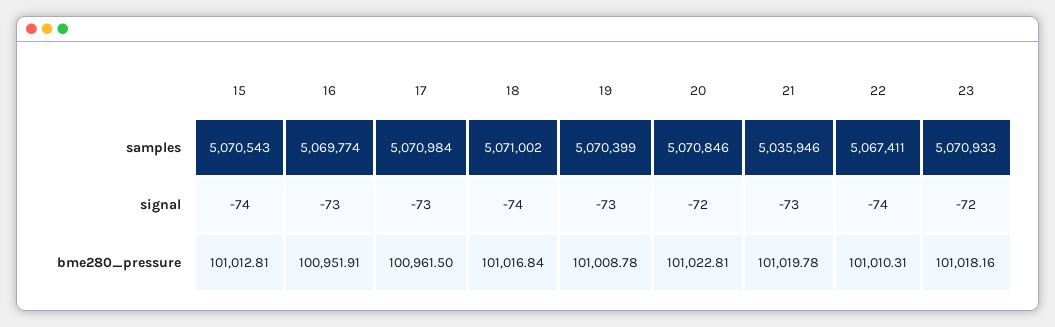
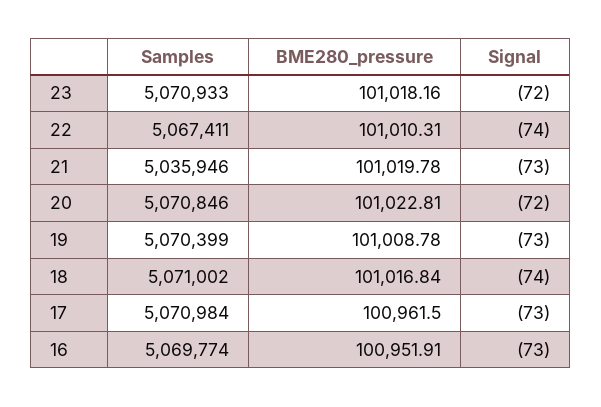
  {
-   "15": {
-     "samples": 5070543,
-     "signal": -74,
-     "bme280_pressure": 101012.81
-   },
    "16": {
      "samples": 5069774,
      "signal": -73,
      "bme280_pressure": 100951.91
    },
    "17": {
      "samples": 5070984,
      "signal": -73,
      "bme280_pressure": 100961.5
    },
    "18": {
      "samples": 5071002,
      "signal": -74,
      "bme280_pressure": 101016.84
    },
    "19": {
      "samples": 5070399,
      "signal": -73,
      "bme280_pressure": 101008.78
    },
    "20": {
      "samples": 5070846,
      "signal": -72,
      "bme280_pressure": 101022.81
    },
    "21": {
      "samples": 5035946,
      "signal": -73,
      "bme280_pressure": 101019.78
    },
    "22": {
      "samples": 5067411,
      "signal": -74,
      "bme280_pressure": 101010.31
    },
    "23": {
      "samples": 5070933,
      "signal": -72,
      "bme280_pressure": 101018.16
    }
  }

